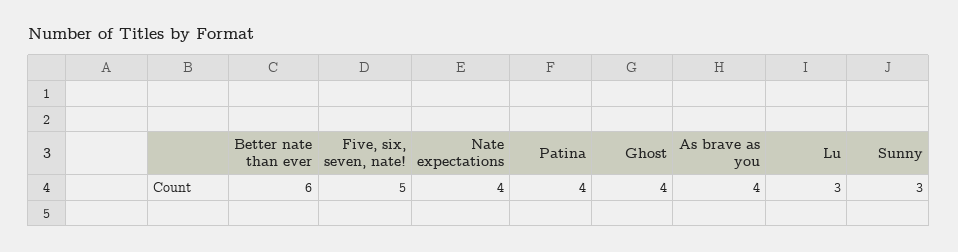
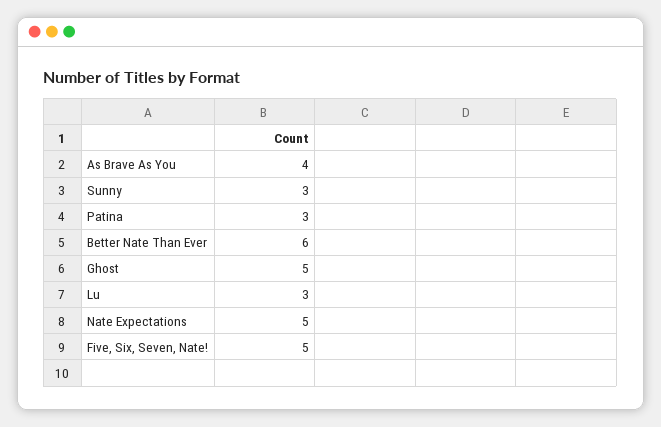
  {
    "Better nate than ever": 6,
    "Five, six, seven, nate!": 5,
-   "Nate expectations": 4,
+   "Nate expectations": 5,
-   "Patina": 4,
+   "Patina": 3,
-   "Ghost": 4,
+   "Ghost": 5,
    "As brave as you": 4,
    "Lu": 3,
    "Sunny": 3
  }

